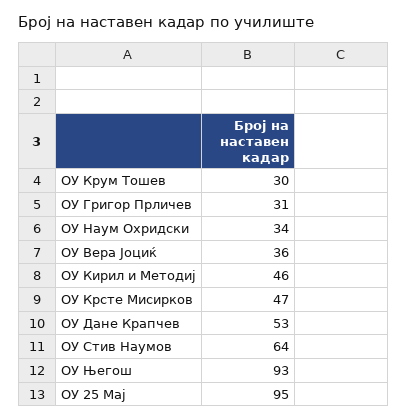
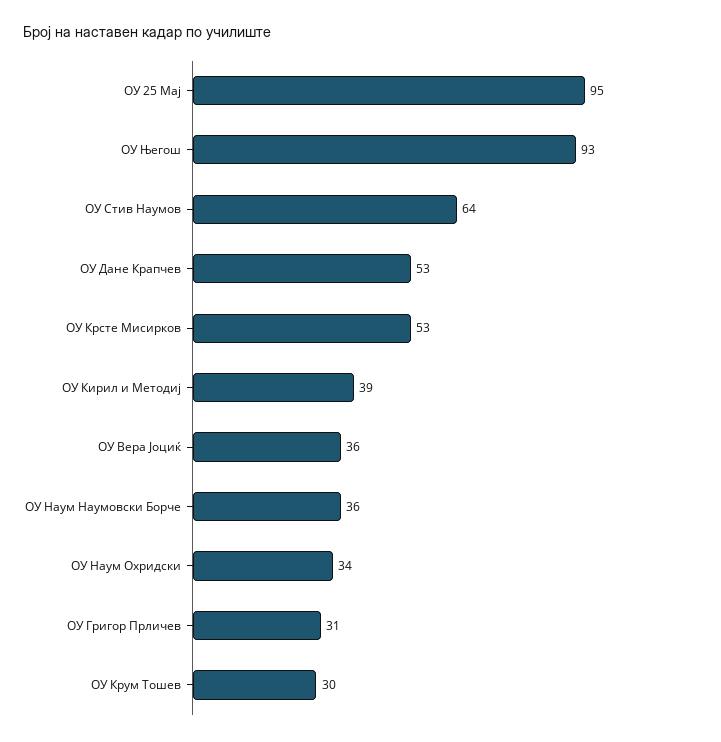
  {
    "ОУ Крум Тошев": 30,
    "ОУ Григор Прличев": 31,
    "ОУ Наум Охридски": 34,
    "ОУ Вера Јоциќ": 36,
-   "ОУ Кирил и Методиј": 46,
+   "ОУ Кирил и Методиј": 39,
-   "ОУ Крсте Мисирков": 47,
+   "ОУ Крсте Мисирков": 53,
    "ОУ Дане Крапчев": 53,
    "ОУ Стив Наумов": 64,
    "ОУ Његош": 93,
-   "ОУ 25 Мај": 95
+   "ОУ 25 Мај": 95,
+   "ОУ Наум Наумовски Борче": 36
  }

